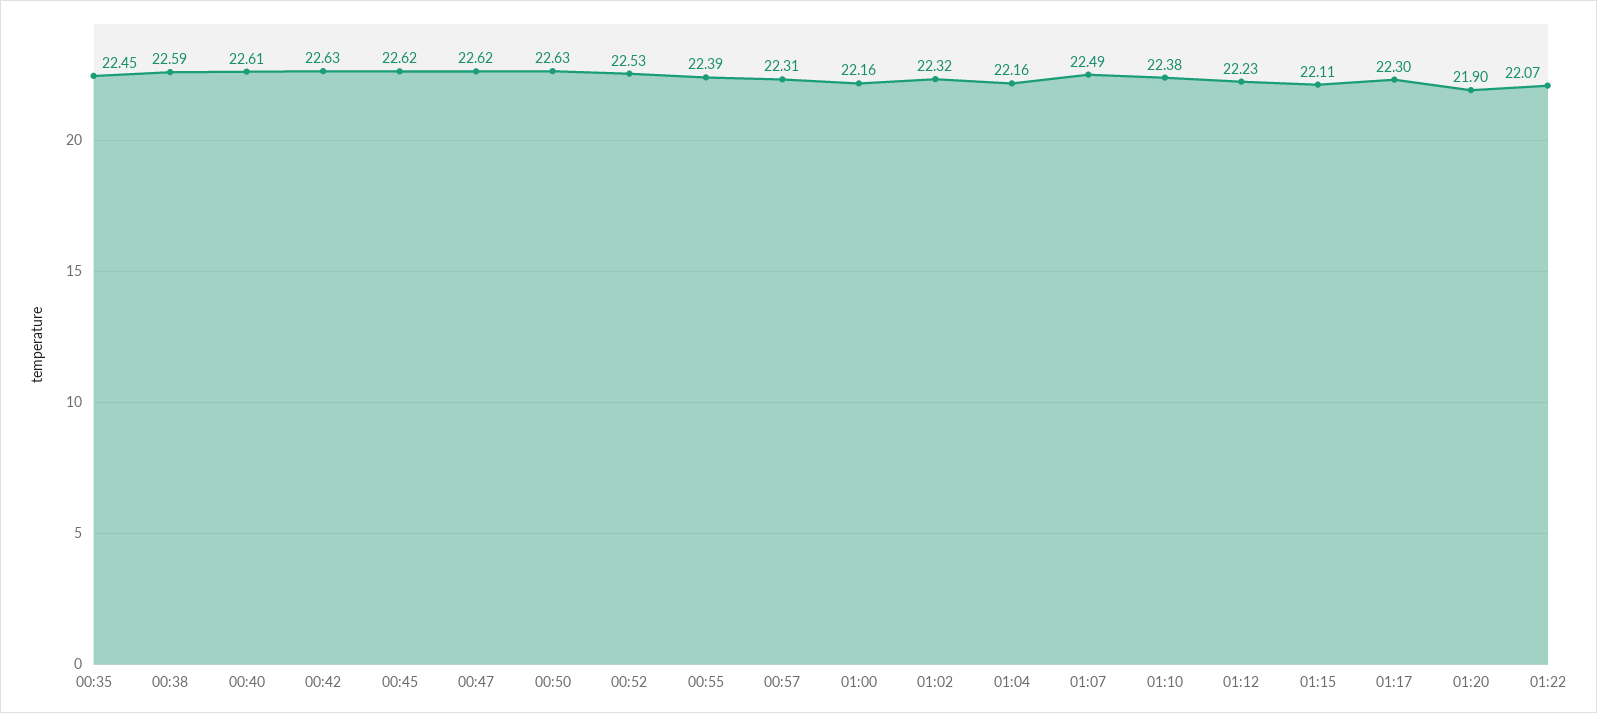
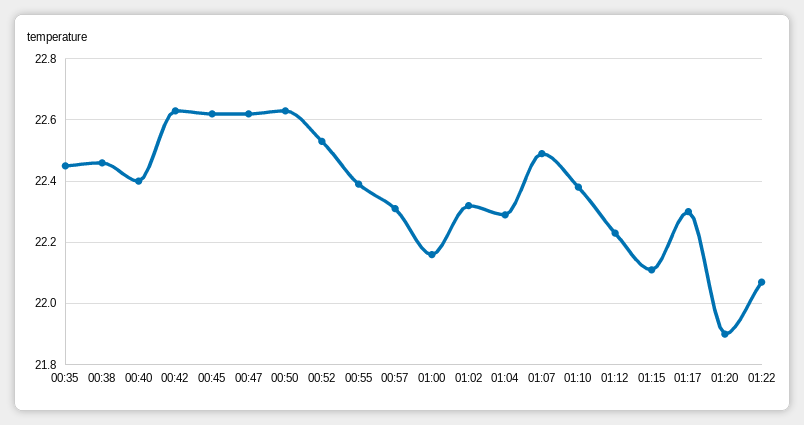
  {
    "00:35": 22.45,
-   "00:38": 22.59,
+   "00:38": 22.45,
-   "00:40": 22.61,
+   "00:40": 22.4,
    "00:42": 22.63,
    "00:45": 22.62,
    "00:47": 22.62,
    "00:50": 22.63,
    "00:52": 22.53,
    "00:55": 22.39,
    "00:57": 22.31,
    "01:00": 22.16,
    "01:02": 22.32,
-   "01:04": 22.16,
+   "01:04": 22.3,
    "01:07": 22.49,
    "01:10": 22.38,
    "01:12": 22.23,
    "01:15": 22.11,
    "01:17": 22.3,
    "01:20": 21.9,
    "01:22": 22.07
  }

